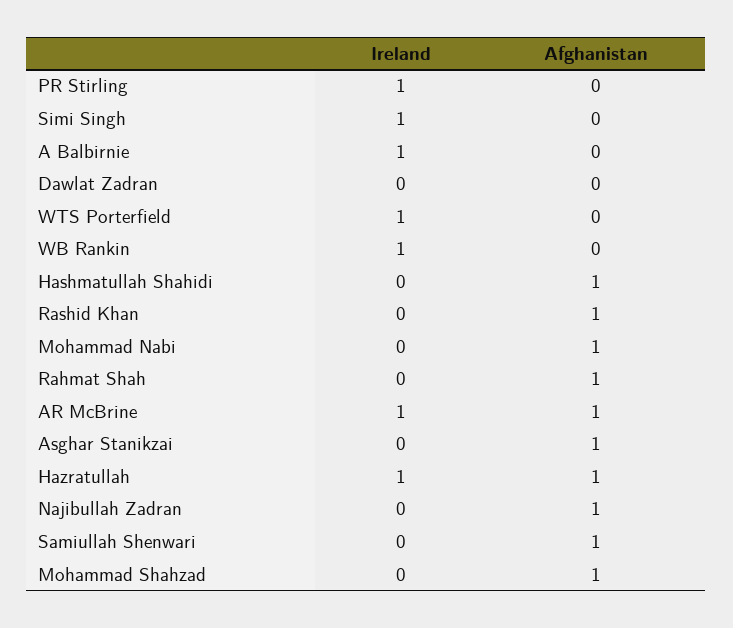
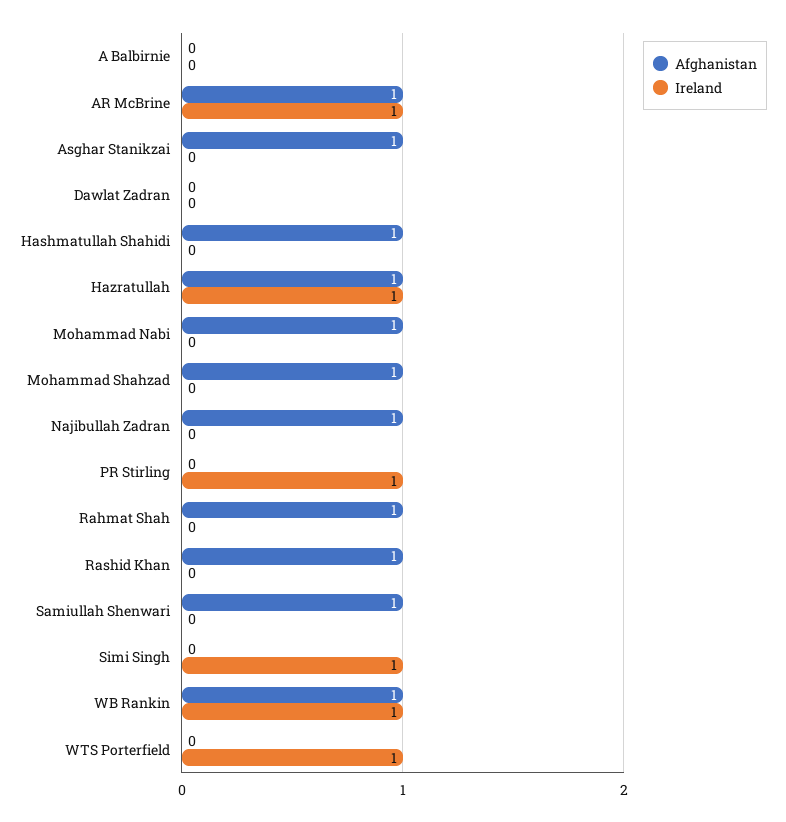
  {
    "Ireland": {
      "PR Stirling": 1,
      "Simi Singh": 1,
-     "A Balbirnie": 1,
+     "A Balbirnie": 0,
      "Dawlat Zadran": 0,
      "WTS Porterfield": 1,
      "WB Rankin": 1,
      "Hashmatullah Shahidi": 0,
      "Rashid Khan": 0,
      "Mohammad Nabi": 0,
      "Rahmat Shah": 0,
      "AR McBrine": 1,
      "Asghar Stanikzai": 0,
      "Hazratullah": 1,
      "Najibullah Zadran": 0,
      "Samiullah Shenwari": 0,
      "Mohammad Shahzad": 0
    },
    "Afghanistan": {
      "PR Stirling": 0,
      "Simi Singh": 0,
      "A Balbirnie": 0,
      "Dawlat Zadran": 0,
      "WTS Porterfield": 0,
-     "WB Rankin": 0,
+     "WB Rankin": 1,
      "Hashmatullah Shahidi": 1,
      "Rashid Khan": 1,
      "Mohammad Nabi": 1,
      "Rahmat Shah": 1,
      "AR McBrine": 1,
      "Asghar Stanikzai": 1,
      "Hazratullah": 1,
      "Najibullah Zadran": 1,
      "Samiullah Shenwari": 1,
      "Mohammad Shahzad": 1
    }
  }

